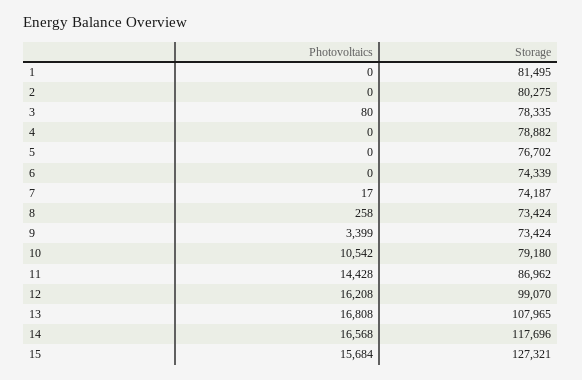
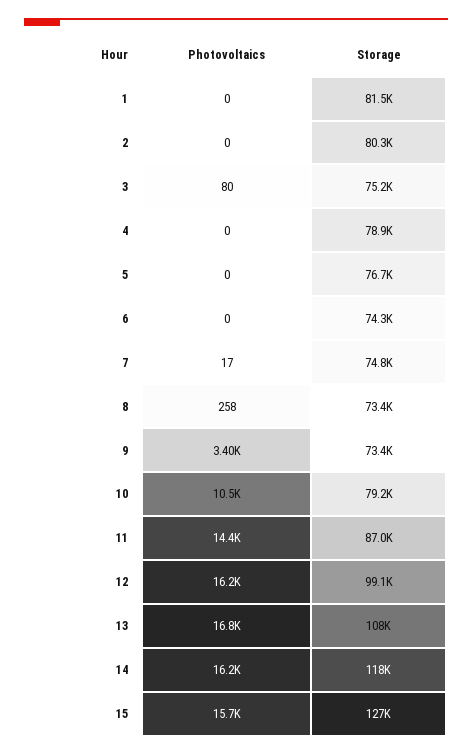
  {
    "Photovoltaics": {
      "1": 0,
      "2": 0,
      "3": 80,
      "4": 0,
      "5": 0,
      "6": 0,
      "7": 17,
      "8": 258,
      "9": 3399,
      "10": 10542,
      "11": 14428,
      "12": 16208,
      "13": 16808,
-     "14": 16568,
+     "14": 16200,
      "15": 15684
    },
    "Storage": {
      "1": 81495,
      "2": 80275,
-     "3": 78335,
+     "3": 75200,
      "4": 78882,
      "5": 76702,
      "6": 74339,
-     "7": 74187,
+     "7": 74800,
      "8": 73424,
      "9": 73424,
      "10": 79180,
      "11": 86962,
      "12": 99070,
      "13": 107965,
      "14": 117696,
      "15": 127321
    }
  }

